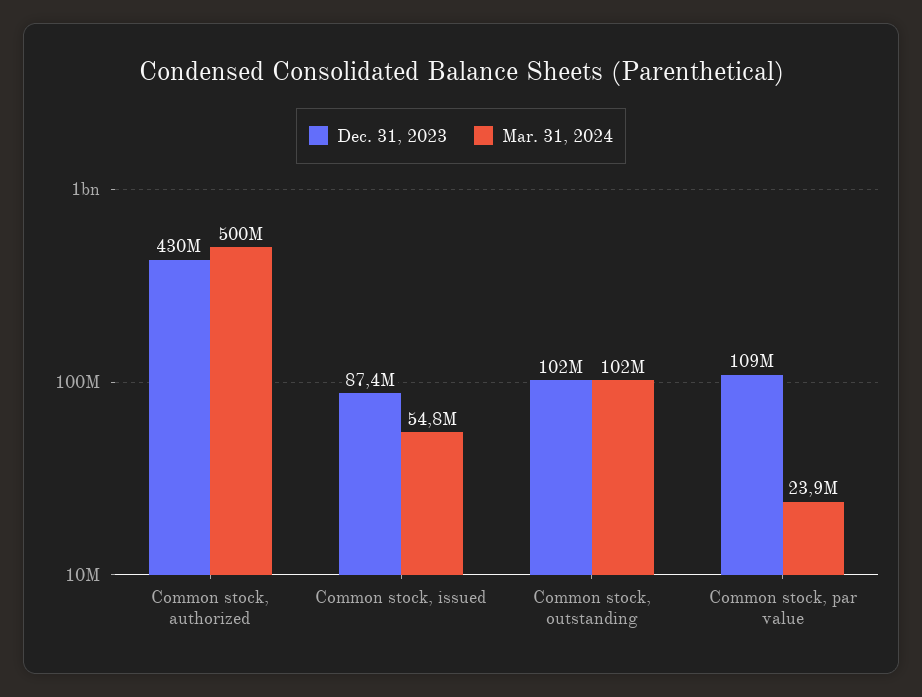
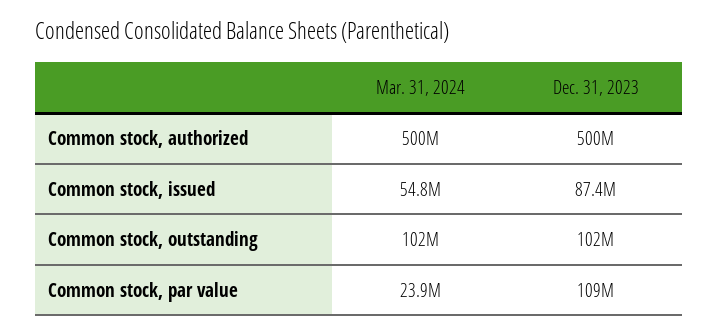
  {
    "Dec. 31, 2023": {
-     "Common stock, authorized": 430000000,
+     "Common stock, authorized": 500000000,
      "Common stock, issued": 87400000,
      "Common stock, outstanding": 102000000,
      "Common stock, par value": 109000000
    },
    "Mar. 31, 2024": {
      "Common stock, authorized": 500000000,
      "Common stock, issued": 54800000,
      "Common stock, outstanding": 102000000,
      "Common stock, par value": 23900000
    }
  }

